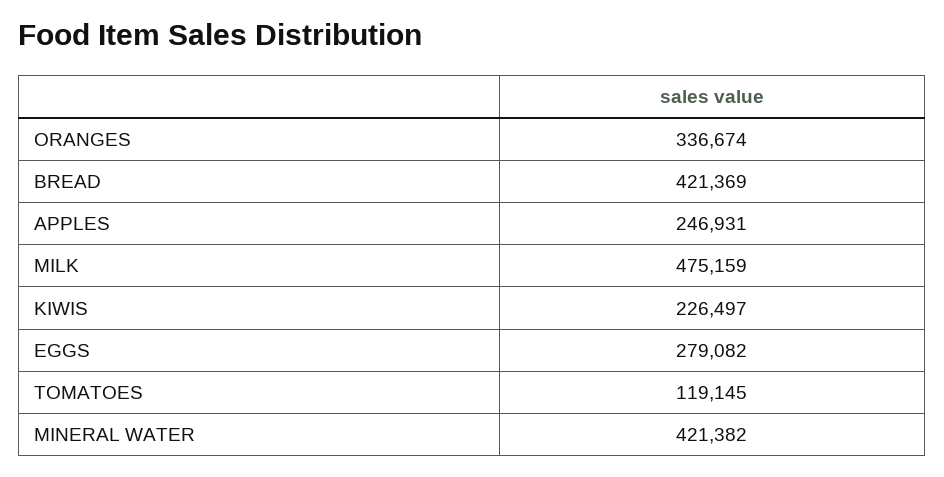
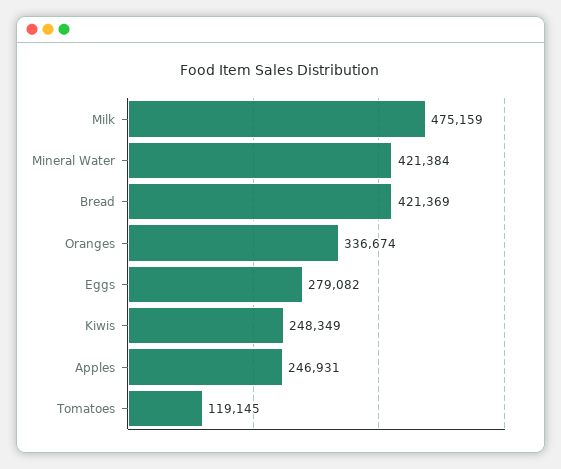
  {
    "ORANGES": 336674,
    "BREAD": 421369,
    "APPLES": 246931,
    "MILK": 475159,
-   "KIWIS": 226497,
+   "KIWIS": 248349,
    "EGGS": 279082,
    "TOMATOES": 119145,
-   "MINERAL WATER": 421382
+   "MINERAL WATER": 421384
  }

